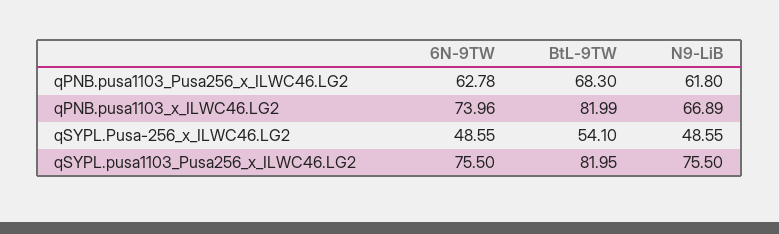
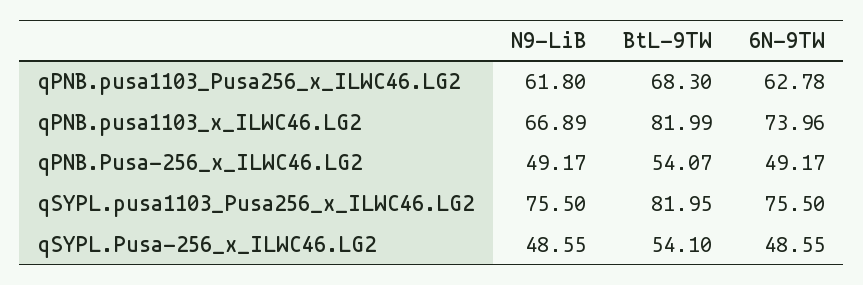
  {
    "6N-9TW": {
      "qPNB.pusa1103_Pusa256_x_ILWC46.LG2": 62.78,
      "qPNB.pusa1103_x_ILWC46.LG2": 73.96,
      "qSYPL.Pusa-256_x_ILWC46.LG2": 48.55,
-     "qSYPL.pusa1103_Pusa256_x_ILWC46.LG2": 75.5
+     "qSYPL.pusa1103_Pusa256_x_ILWC46.LG2": 75.5,
+     "qPNB.Pusa-256_x_ILWC46.LG2": 49.17
    },
    "BtL-9TW": {
      "qPNB.pusa1103_Pusa256_x_ILWC46.LG2": 68.3,
      "qPNB.pusa1103_x_ILWC46.LG2": 81.99,
      "qSYPL.Pusa-256_x_ILWC46.LG2": 54.1,
-     "qSYPL.pusa1103_Pusa256_x_ILWC46.LG2": 81.95
+     "qSYPL.pusa1103_Pusa256_x_ILWC46.LG2": 81.95,
+     "qPNB.Pusa-256_x_ILWC46.LG2": 54.07
    },
    "N9-LiB": {
      "qPNB.pusa1103_Pusa256_x_ILWC46.LG2": 61.8,
      "qPNB.pusa1103_x_ILWC46.LG2": 66.89,
      "qSYPL.Pusa-256_x_ILWC46.LG2": 48.55,
-     "qSYPL.pusa1103_Pusa256_x_ILWC46.LG2": 75.5
+     "qSYPL.pusa1103_Pusa256_x_ILWC46.LG2": 75.5,
+     "qPNB.Pusa-256_x_ILWC46.LG2": 49.17
    }
  }

